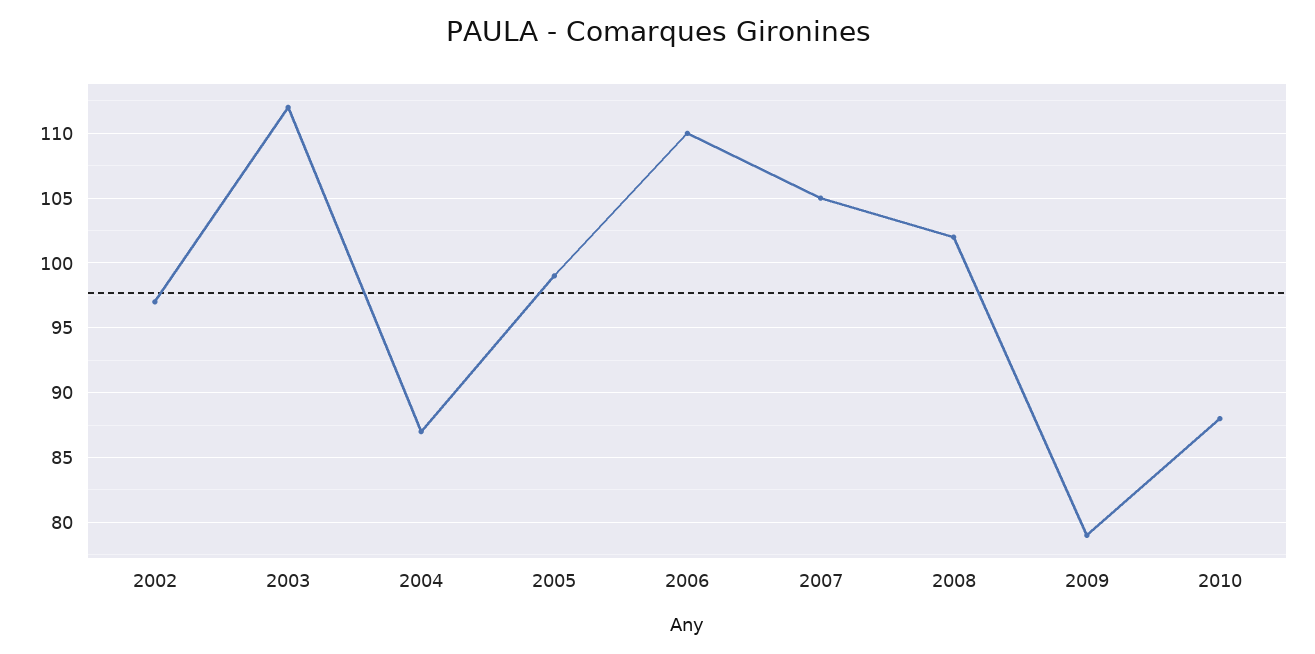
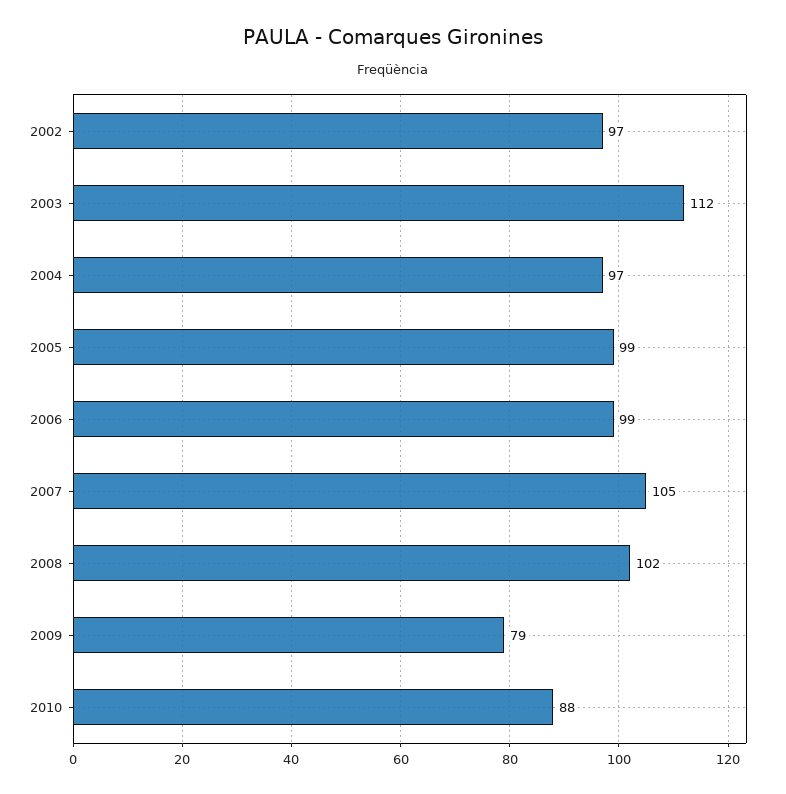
  {
    "2002": 97,
    "2003": 112,
-   "2004": 87,
+   "2004": 97,
    "2005": 99,
-   "2006": 110,
+   "2006": 99,
    "2007": 105,
    "2008": 102,
    "2009": 79,
    "2010": 88
  }

